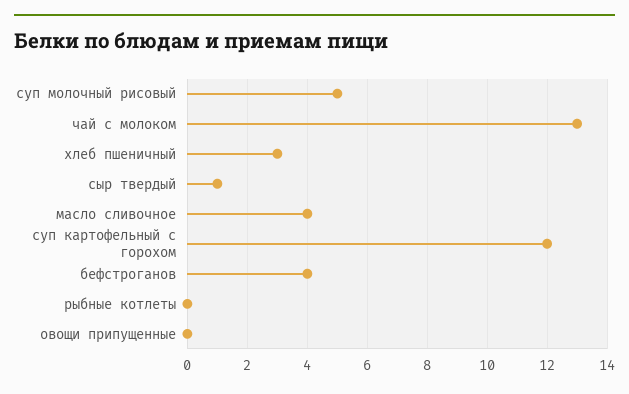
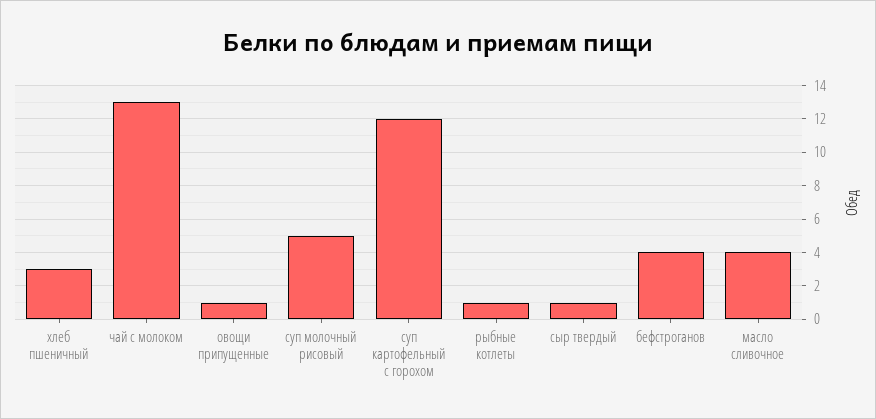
  {
    "суп молочный рисовый": 5,
    "чай с молоком": 13,
    "хлеб пшеничный": 3,
    "сыр твердый": 1,
    "масло сливочное": 4,
    "суп картофельный с горохом": 12,
    "бефстроганов": 4,
-   "рыбные котлеты": 0,
+   "рыбные котлеты": 1,
-   "овощи припущенные": 0
+   "овощи припущенные": 1
  }

